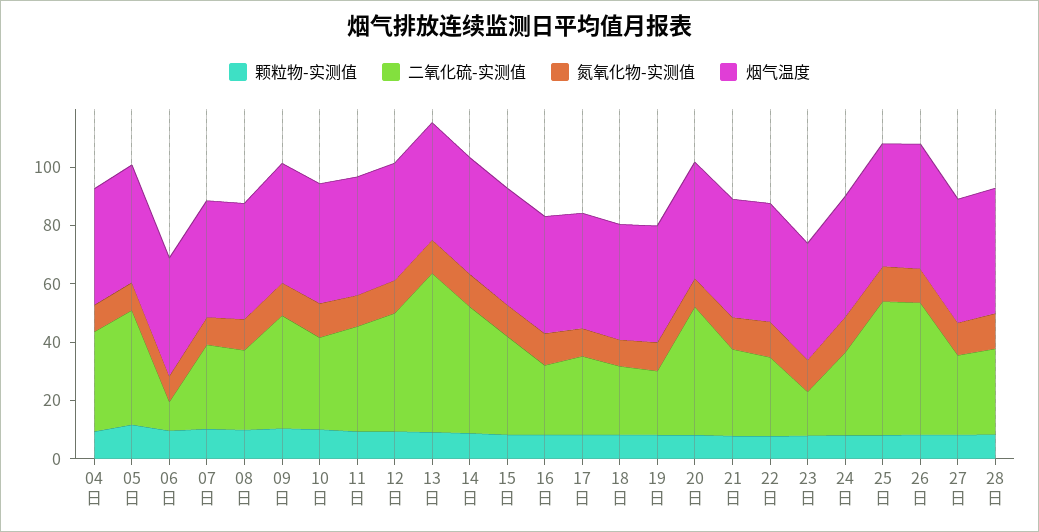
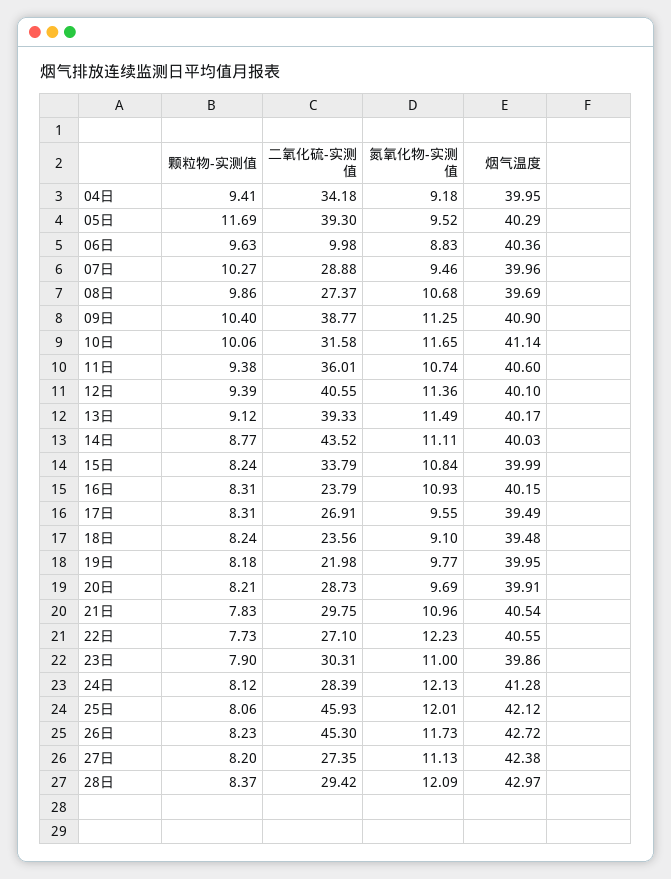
  {
    "颗粒物-实测值": {
      "04日": 9.41,
      "05日": 11.69,
      "06日": 9.63,
      "07日": 10.27,
      "08日": 9.86,
      "09日": 10.4,
      "10日": 10.06,
      "11日": 9.38,
      "12日": 9.39,
      "13日": 9.12,
      "14日": 8.77,
      "15日": 8.24,
      "16日": 8.31,
      "17日": 8.31,
      "18日": 8.24,
      "19日": 8.18,
      "20日": 8.21,
      "21日": 7.83,
      "22日": 7.73,
      "23日": 7.9,
      "24日": 8.12,
      "25日": 8.06,
      "26日": 8.23,
      "27日": 8.2,
      "28日": 8.37
    },
    "二氧化硫-实测值": {
      "04日": 34.18,
      "05日": 39.3,
      "06日": 9.98,
      "07日": 28.88,
      "08日": 27.37,
      "09日": 38.77,
      "10日": 31.58,
      "11日": 36.01,
      "12日": 40.55,
-     "13日": 55,
+     "13日": 39.33,
      "14日": 43.52,
      "15日": 33.79,
      "16日": 23.79,
      "17日": 26.91,
      "18日": 23.56,
      "19日": 21.98,
-     "20日": 45,
+     "20日": 28.73,
      "21日": 29.75,
      "22日": 27.1,
-     "23日": 15,
+     "23日": 30.31,
      "24日": 28.39,
      "25日": 45.93,
      "26日": 45.3,
      "27日": 27.35,
      "28日": 29.42
    },
    "氮氧化物-实测值": {
      "04日": 9.18,
      "05日": 9.52,
      "06日": 8.83,
      "07日": 9.46,
      "08日": 10.68,
      "09日": 11.25,
      "10日": 11.65,
      "11日": 10.74,
      "12日": 11.36,
      "13日": 11.49,
      "14日": 11.11,
      "15日": 10.84,
      "16日": 10.93,
      "17日": 9.55,
      "18日": 9.1,
      "19日": 9.77,
      "20日": 9.69,
      "21日": 10.96,
      "22日": 12.23,
      "23日": 11,
      "24日": 12.13,
      "25日": 12.01,
      "26日": 11.73,
      "27日": 11.13,
      "28日": 12.09
    },
    "烟气温度": {
      "04日": 39.95,
      "05日": 40.29,
      "06日": 40.36,
      "07日": 39.96,
      "08日": 39.69,
      "09日": 40.9,
      "10日": 41.14,
      "11日": 40.6,
      "12日": 40.1,
      "13日": 40.17,
      "14日": 40.03,
      "15日": 39.99,
      "16日": 40.15,
      "17日": 39.49,
      "18日": 39.48,
      "19日": 39.95,
      "20日": 39.91,
      "21日": 40.54,
      "22日": 40.55,
      "23日": 39.86,
      "24日": 41.28,
      "25日": 42.12,
      "26日": 42.72,
      "27日": 42.38,
      "28日": 42.97
    }
  }

